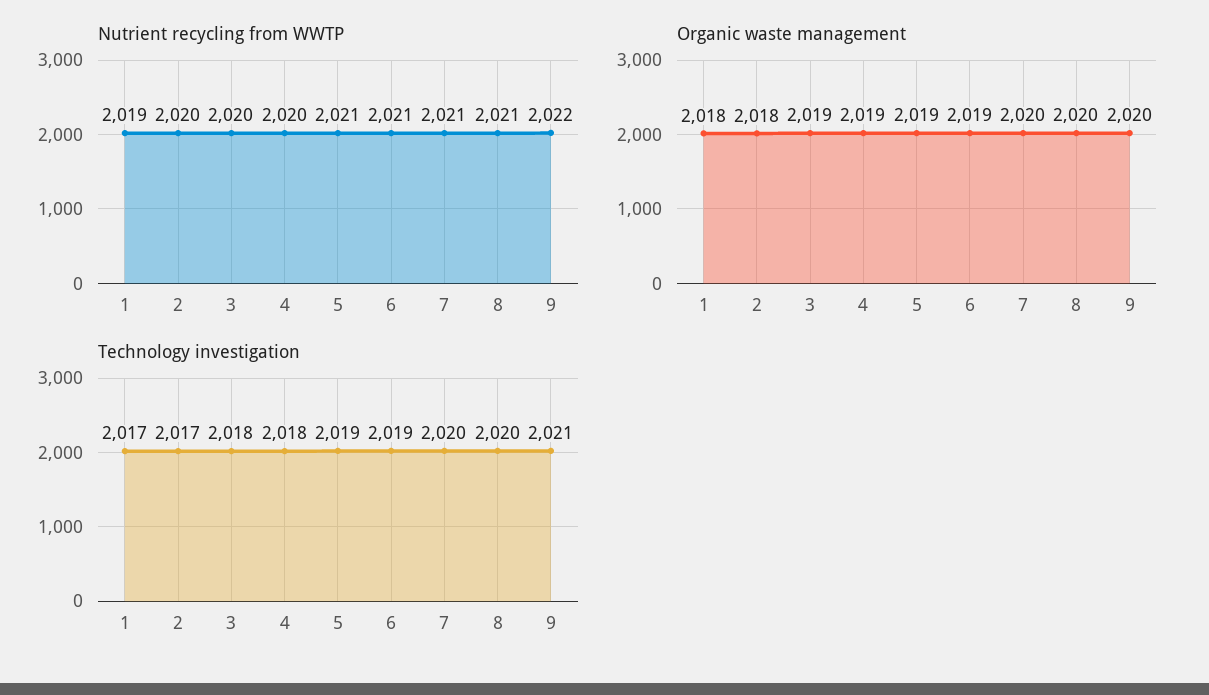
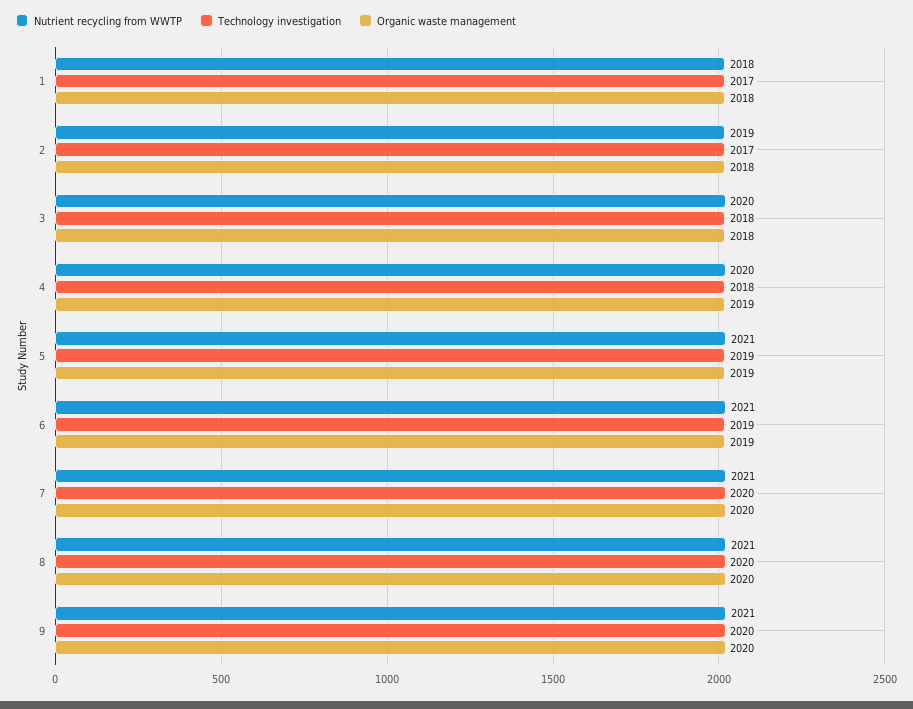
  {
    "Nutrient recycling from WWTP": {
-     "1": 2019,
+     "1": 2018,
-     "2": 2020,
+     "2": 2019,
      "3": 2020,
      "4": 2020,
      "5": 2021,
      "6": 2021,
      "7": 2021,
      "8": 2021,
-     "9": 2022
+     "9": 2021
    },
    "Organic waste management": {
      "1": 2018,
      "2": 2018,
-     "3": 2019,
+     "3": 2018,
      "4": 2019,
      "5": 2019,
      "6": 2019,
      "7": 2020,
      "8": 2020,
      "9": 2020
    },
    "Technology investigation": {
      "1": 2017,
      "2": 2017,
      "3": 2018,
      "4": 2018,
      "5": 2019,
      "6": 2019,
      "7": 2020,
      "8": 2020,
-     "9": 2021
+     "9": 2020
    }
  }

